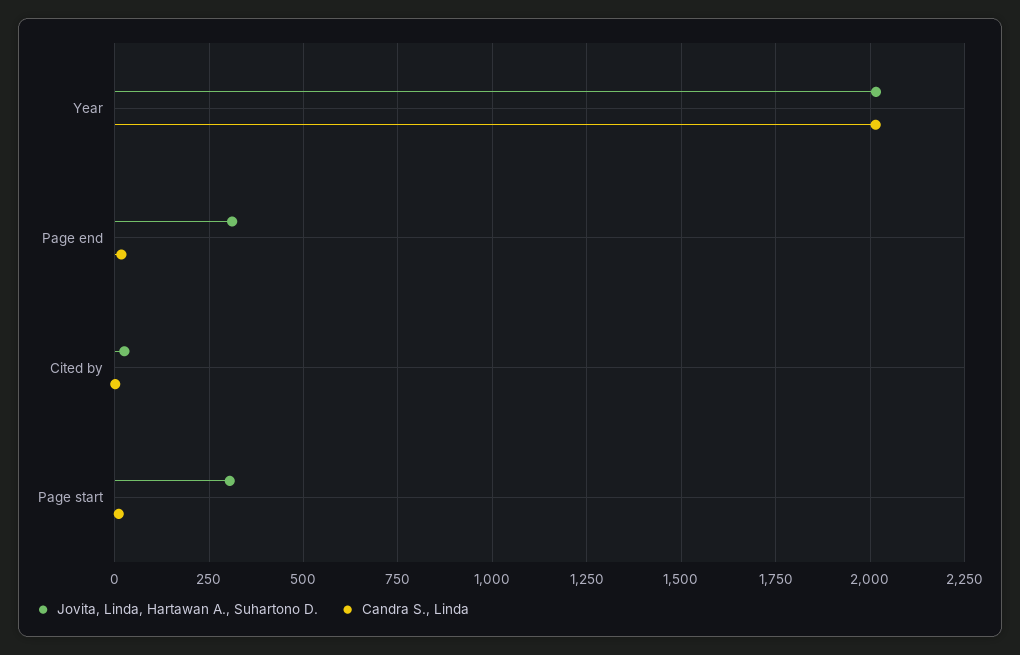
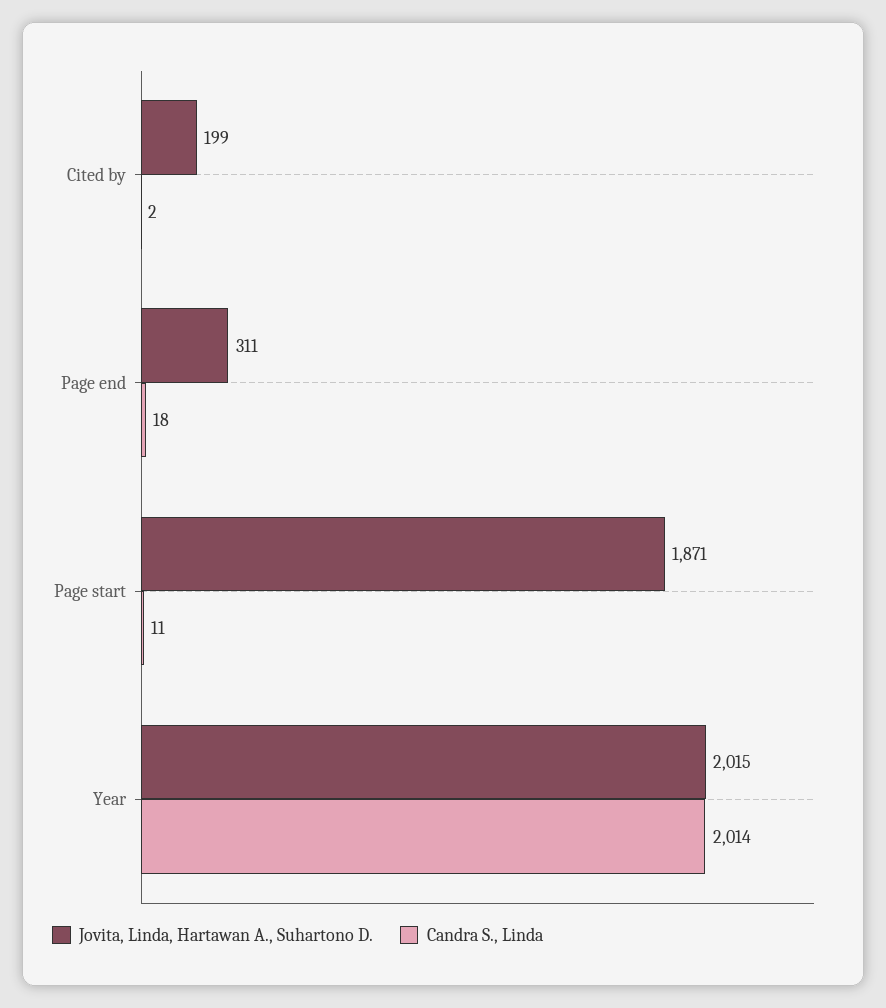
  {
    "Jovita, Linda, Hartawan A., Suhartono D.": {
      "Year": 2015,
      "Page end": 311,
-     "Cited by": 25,
+     "Cited by": 199,
-     "Page start": 300
+     "Page start": 1871
    },
    "Candra S., Linda": {
      "Year": 2014,
      "Page end": 18,
      "Cited by": 2,
      "Page start": 11
    }
  }

